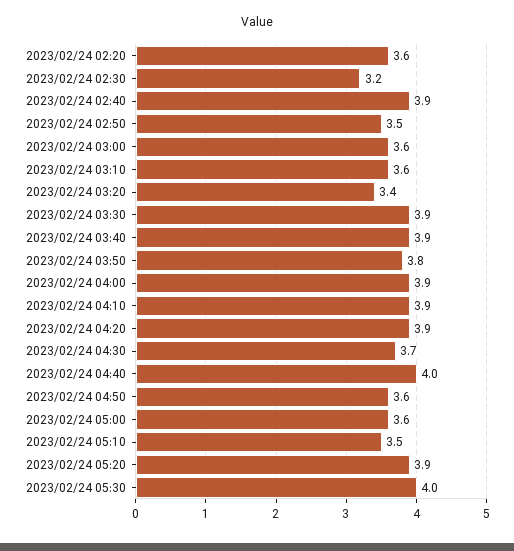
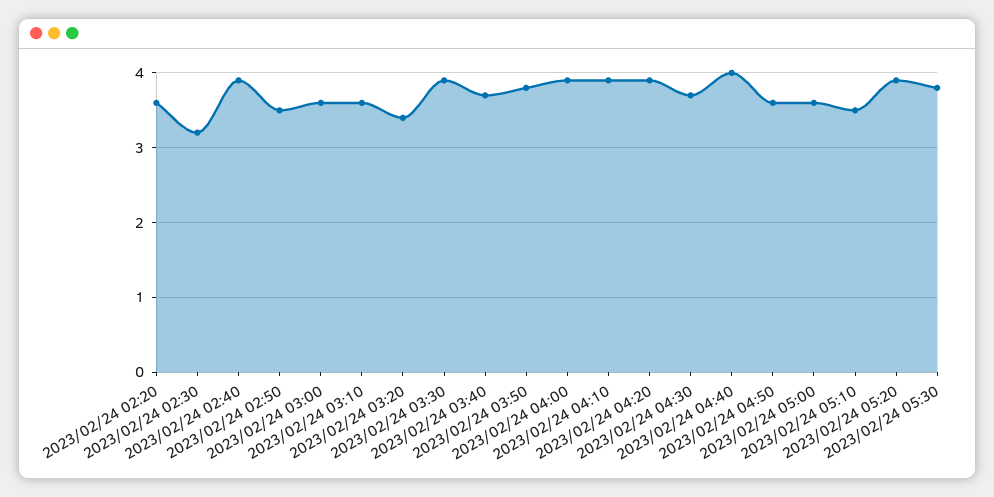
  {
    "2023/02/24 02:20": 3.6,
    "2023/02/24 02:30": 3.2,
    "2023/02/24 02:40": 3.9,
    "2023/02/24 02:50": 3.5,
    "2023/02/24 03:00": 3.6,
    "2023/02/24 03:10": 3.6,
    "2023/02/24 03:20": 3.4,
    "2023/02/24 03:30": 3.9,
-   "2023/02/24 03:40": 3.9,
+   "2023/02/24 03:40": 3.7,
    "2023/02/24 03:50": 3.8,
    "2023/02/24 04:00": 3.9,
    "2023/02/24 04:10": 3.9,
    "2023/02/24 04:20": 3.9,
    "2023/02/24 04:30": 3.7,
    "2023/02/24 04:40": 4,
    "2023/02/24 04:50": 3.6,
    "2023/02/24 05:00": 3.6,
    "2023/02/24 05:10": 3.5,
    "2023/02/24 05:20": 3.9,
-   "2023/02/24 05:30": 4
+   "2023/02/24 05:30": 3.8
  }

